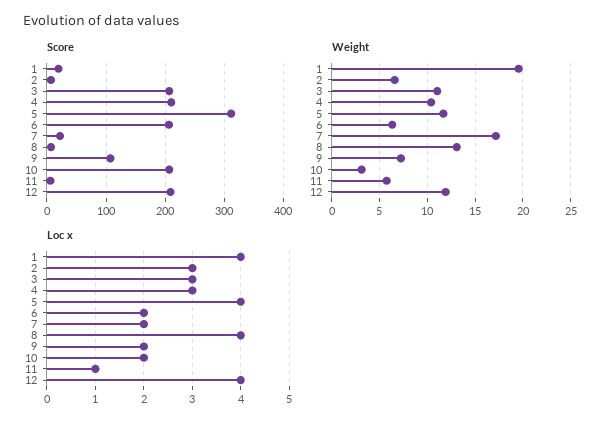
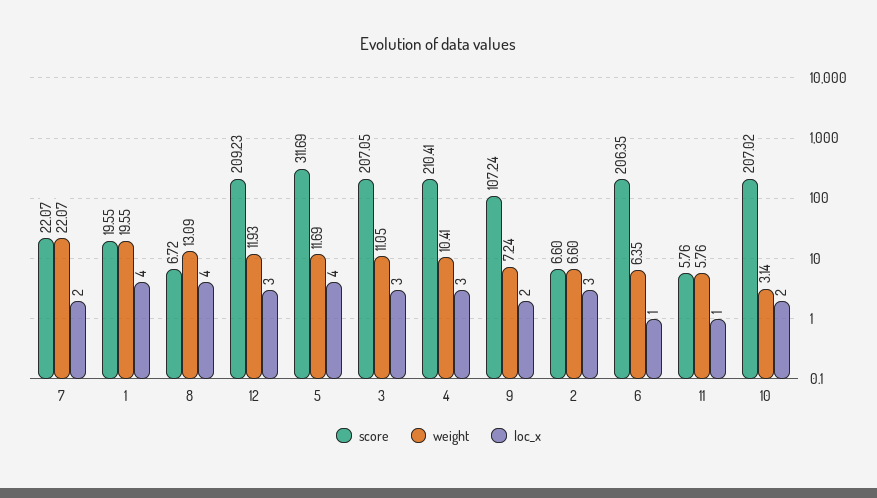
  {
    "Score": {
      "1": 19.55,
      "2": 6.6,
      "3": 207.05,
      "4": 210.41,
      "5": 311.69,
      "6": 206.35,
      "7": 22.07,
      "8": 6.72,
      "9": 107.24,
      "10": 207.02,
      "11": 5.76,
      "12": 209.23
    },
    "Weight": {
      "1": 19.55,
      "2": 6.6,
      "3": 11.05,
      "4": 10.41,
      "5": 11.69,
      "6": 6.35,
-     "7": 17,
+     "7": 22.07,
      "8": 13.09,
      "9": 7.24,
      "10": 3.14,
      "11": 5.76,
      "12": 11.93
    },
    "Loc x": {
      "1": 4,
      "2": 3,
      "3": 3,
      "4": 3,
      "5": 4,
-     "6": 2,
+     "6": 1,
      "7": 2,
      "8": 4,
      "9": 2,
      "10": 2,
      "11": 1,
-     "12": 4
+     "12": 3
    }
  }

